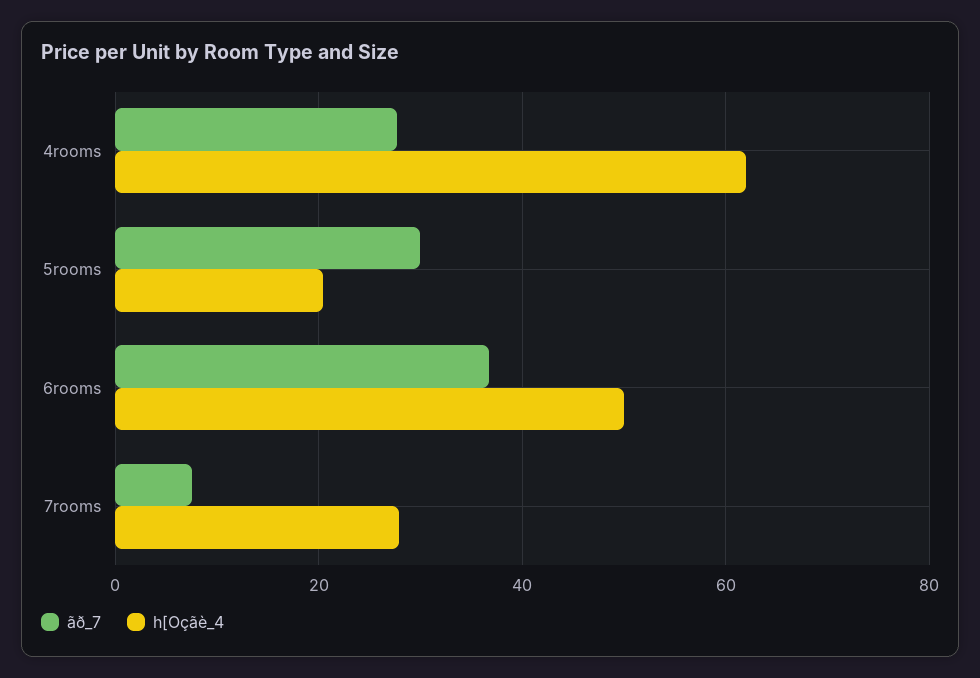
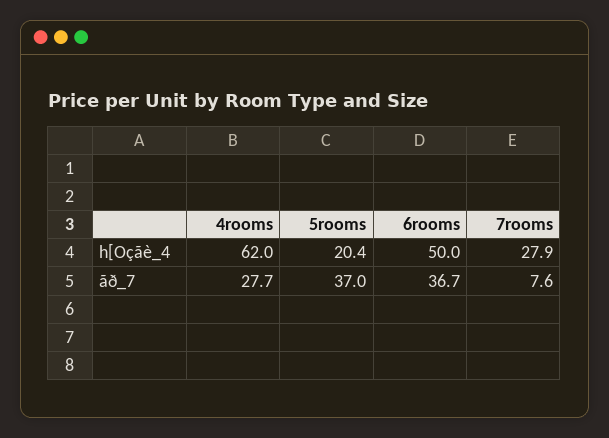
  {
    "ãð_7": {
      "4rooms": 27.7,
-     "5rooms": 30,
+     "5rooms": 37,
      "6rooms": 36.7,
      "7rooms": 7.6
    },
    "h[Oçãè_4": {
      "4rooms": 62,
      "5rooms": 20.4,
      "6rooms": 50,
      "7rooms": 27.9
    }
  }

